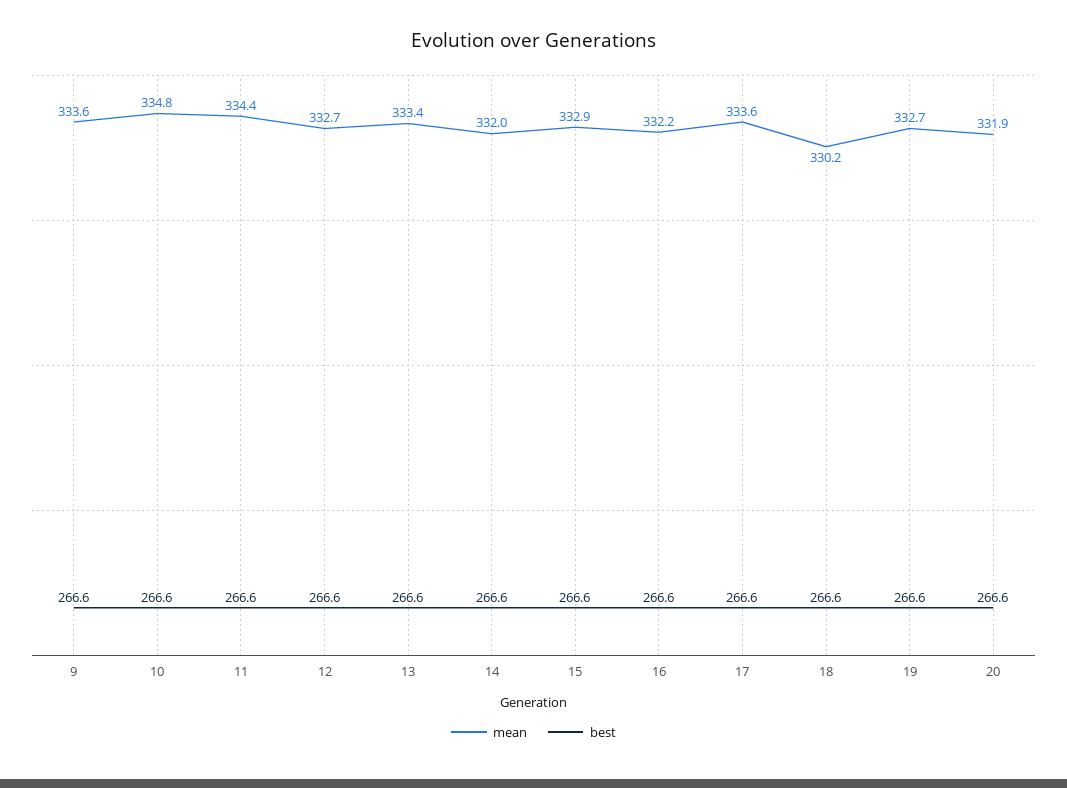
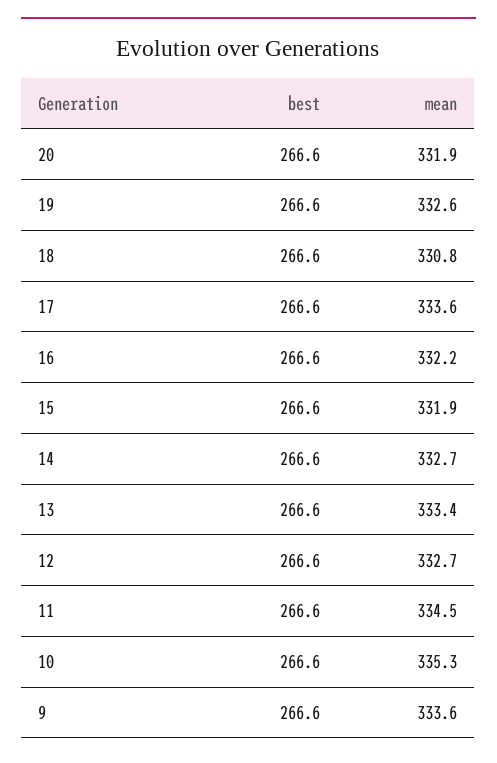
  {
    "mean": {
      "9": 333.6,
-     "10": 334.8,
+     "10": 335.3,
-     "11": 334.4,
+     "11": 334.5,
      "12": 332.7,
      "13": 333.4,
-     "14": 332,
+     "14": 332.7,
-     "15": 332.9,
+     "15": 331.9,
      "16": 332.2,
      "17": 333.6,
-     "18": 330.2,
+     "18": 330.8,
-     "19": 332.7,
+     "19": 332.6,
      "20": 331.9
    },
    "best": {
      "9": 266.6,
      "10": 266.6,
      "11": 266.6,
      "12": 266.6,
      "13": 266.6,
      "14": 266.6,
      "15": 266.6,
      "16": 266.6,
      "17": 266.6,
      "18": 266.6,
      "19": 266.6,
      "20": 266.6
    }
  }

